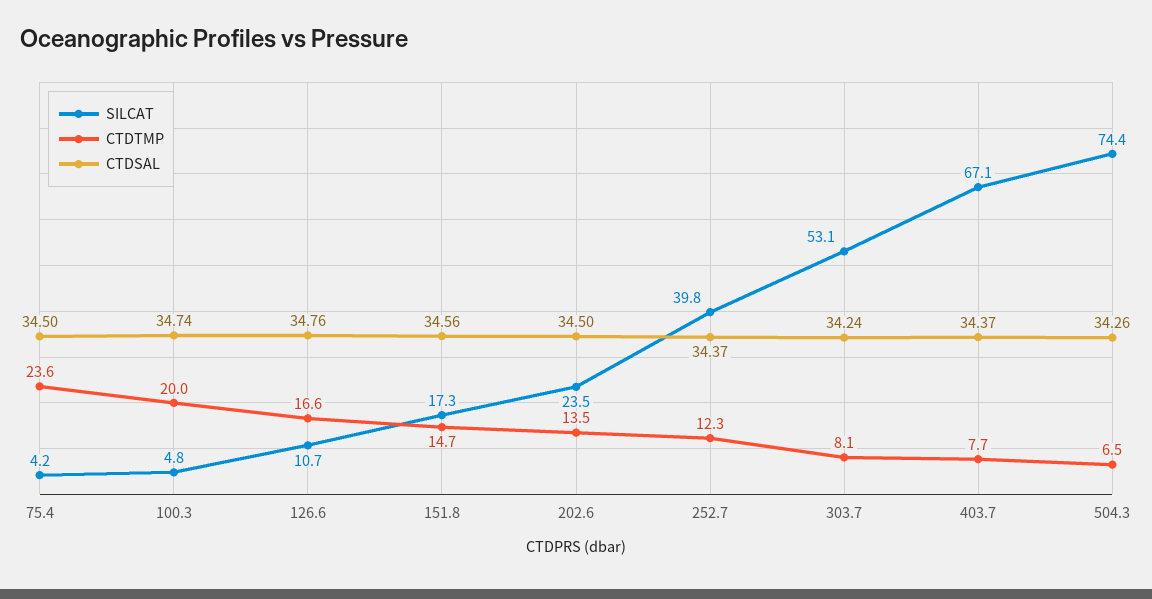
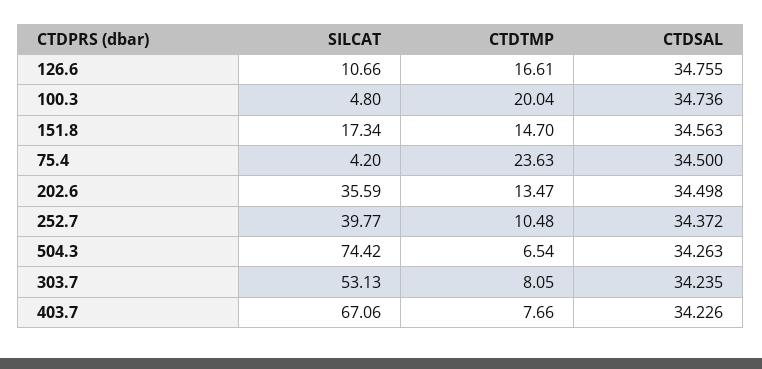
  {
    "SILCAT": {
      "75.4": 4.2,
      "100.3": 4.8,
      "126.6": 10.66,
      "151.8": 17.34,
-     "202.6": 23.5,
+     "202.6": 35.59,
      "252.7": 39.77,
      "303.7": 53.13,
      "403.7": 67.06,
      "504.3": 74.42
    },
    "CTDTMP": {
      "75.4": 23.63,
      "100.3": 20.04,
      "126.6": 16.61,
      "151.8": 14.7,
      "202.6": 13.47,
-     "252.7": 12.3,
+     "252.7": 10.48,
      "303.7": 8.05,
      "403.7": 7.66,
      "504.3": 6.54
    },
    "CTDSAL": {
      "75.4": 34.5,
      "100.3": 34.736,
      "126.6": 34.755,
      "151.8": 34.563,
      "202.6": 34.498,
      "252.7": 34.372,
      "303.7": 34.235,
-     "403.7": 34.37,
+     "403.7": 34.226,
      "504.3": 34.263
    }
  }

